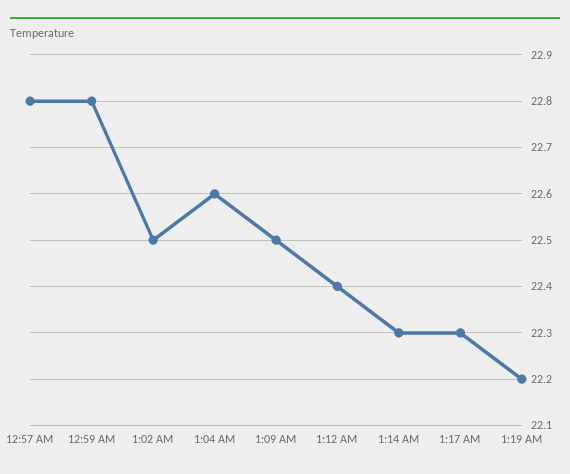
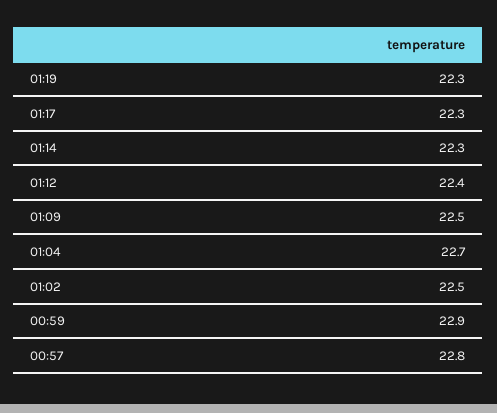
  {
    "12:57 AM": 22.8,
-   "12:59 AM": 22.8,
+   "12:59 AM": 22.9,
    "1:02 AM": 22.5,
-   "1:04 AM": 22.6,
+   "1:04 AM": 22.7,
    "1:09 AM": 22.5,
    "1:12 AM": 22.4,
    "1:14 AM": 22.3,
    "1:17 AM": 22.3,
-   "1:19 AM": 22.2
+   "1:19 AM": 22.3
  }

